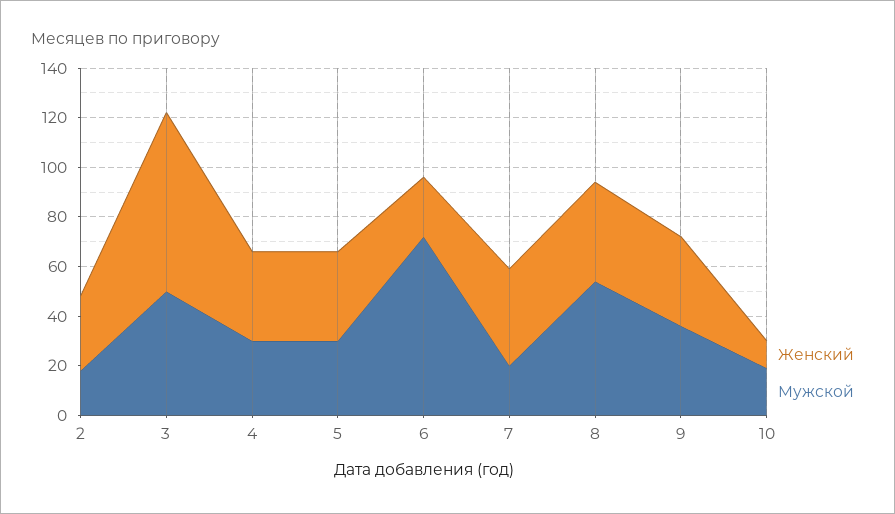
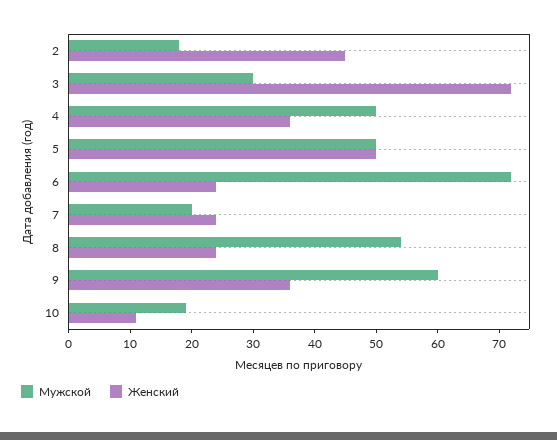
  {
    "Женский": {
-     "2": 30,
+     "2": 45,
      "3": 70,
      "4": 35,
-     "5": 35,
+     "5": 50,
      "6": 25,
-     "7": 40,
+     "7": 25,
-     "8": 40,
+     "8": 25,
      "9": 35,
      "10": 10
    },
    "Мужской": {
      "2": 20,
-     "3": 50,
+     "3": 30,
-     "4": 30,
+     "4": 50,
-     "5": 30,
+     "5": 50,
      "6": 70,
      "7": 20,
      "8": 55,
-     "9": 35,
+     "9": 60,
      "10": 20
    }
  }

